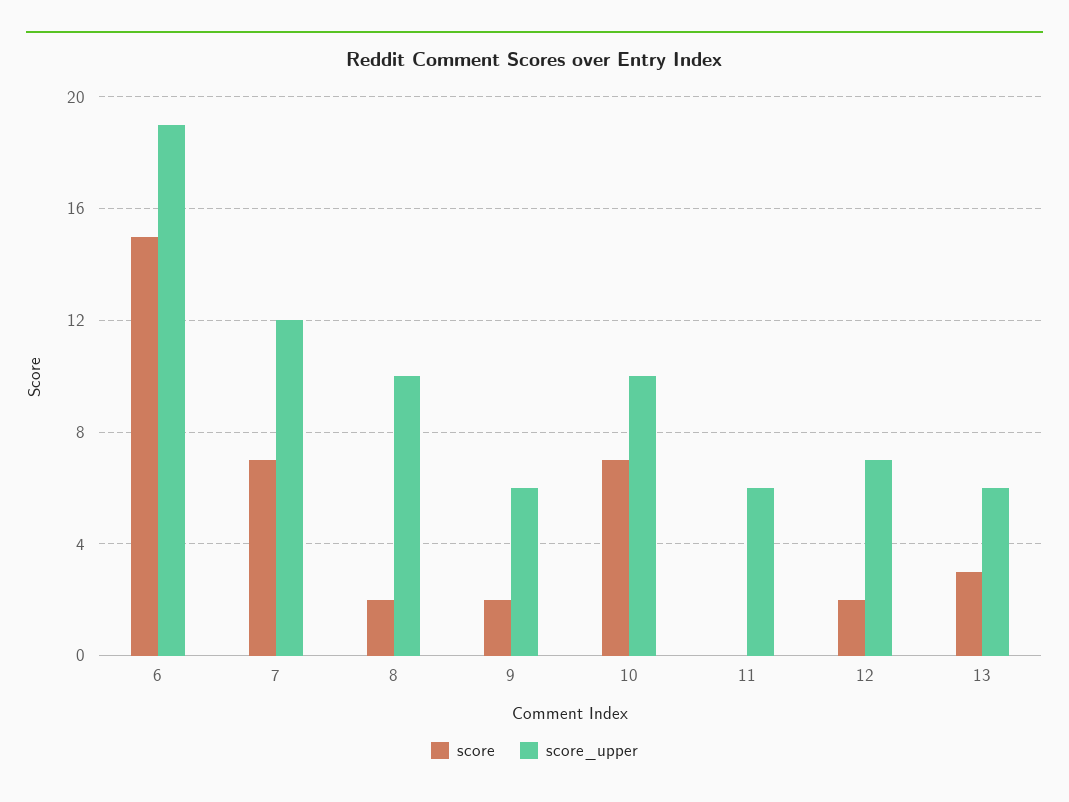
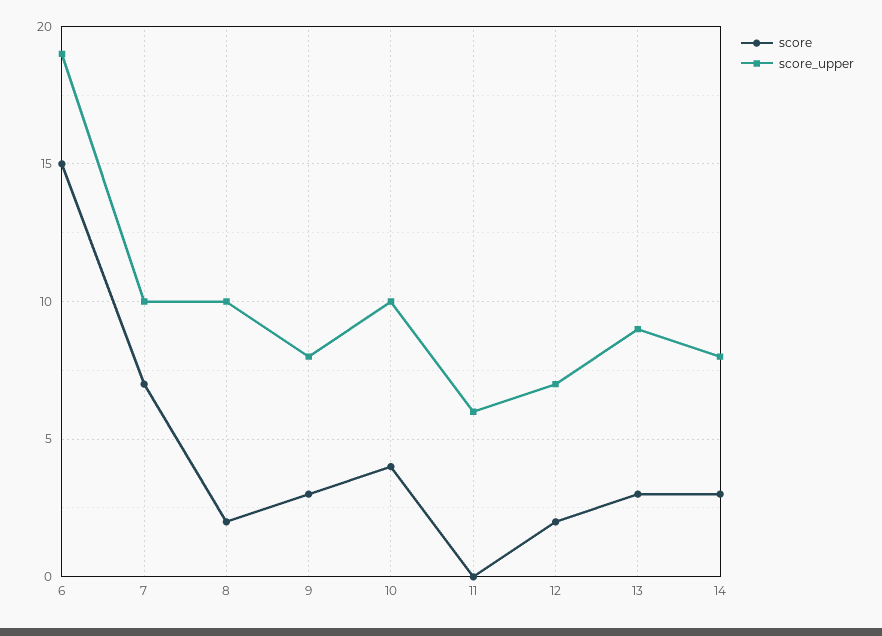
  {
    "score": {
      "6": 15,
      "7": 7,
      "8": 2,
-     "9": 2,
+     "9": 3,
-     "10": 7,
+     "10": 4,
      "11": 0,
      "12": 2,
-     "13": 3
+     "13": 3,
+     "14": 3
    },
    "score_upper": {
      "6": 19,
-     "7": 12,
+     "7": 10,
      "8": 10,
-     "9": 6,
+     "9": 8,
      "10": 10,
      "11": 6,
      "12": 7,
-     "13": 6
+     "13": 9,
+     "14": 8
    }
  }

